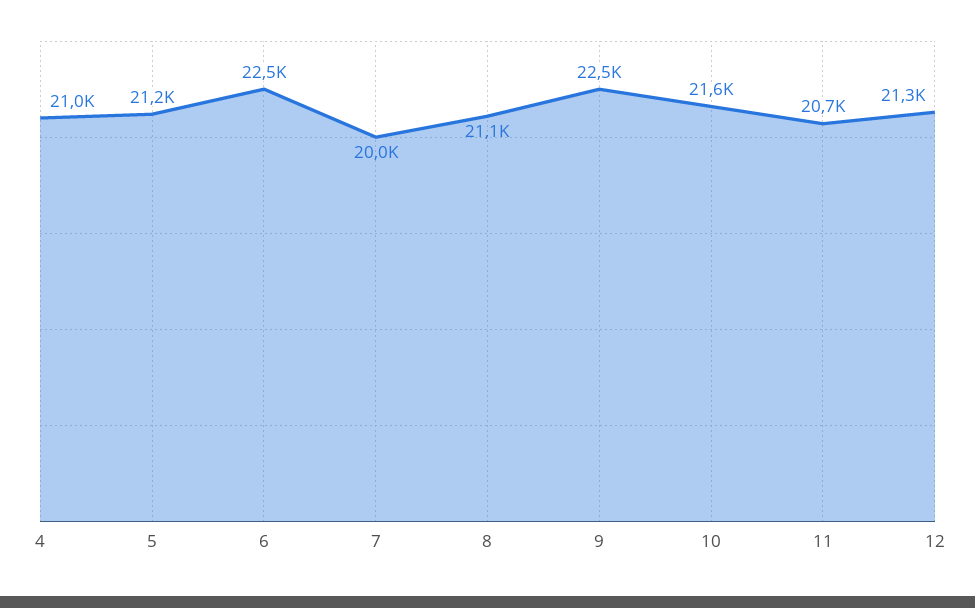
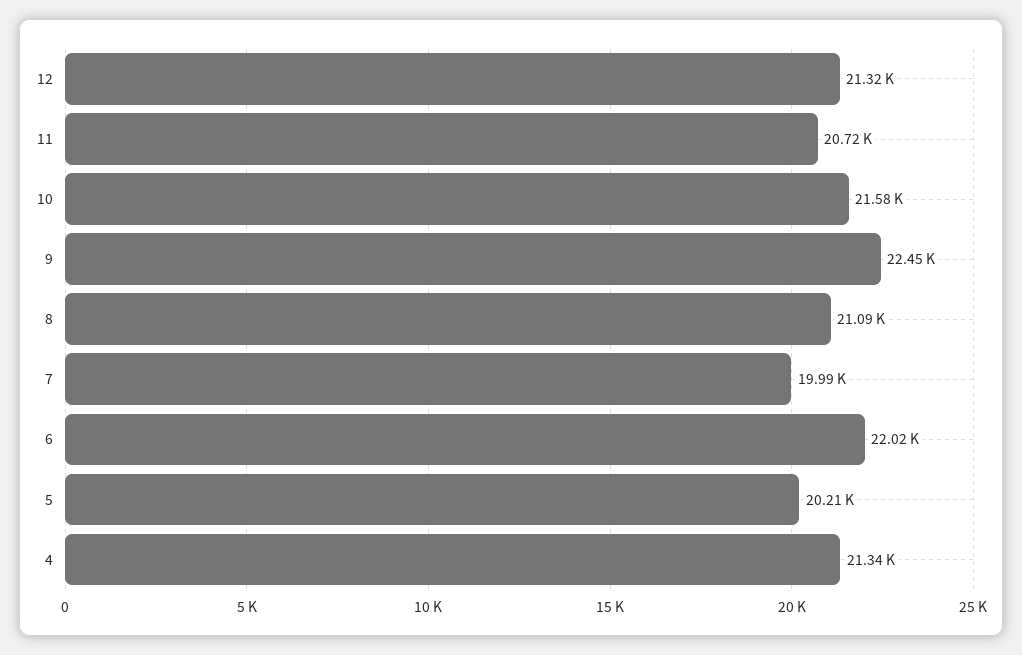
  {
-   "4": 21000,
+   "4": 21340,
-   "5": 21200,
+   "5": 20210,
-   "6": 22500,
+   "6": 22020,
    "7": 19990,
    "8": 21090,
    "9": 22450,
    "10": 21580,
    "11": 20720,
    "12": 21320
  }

